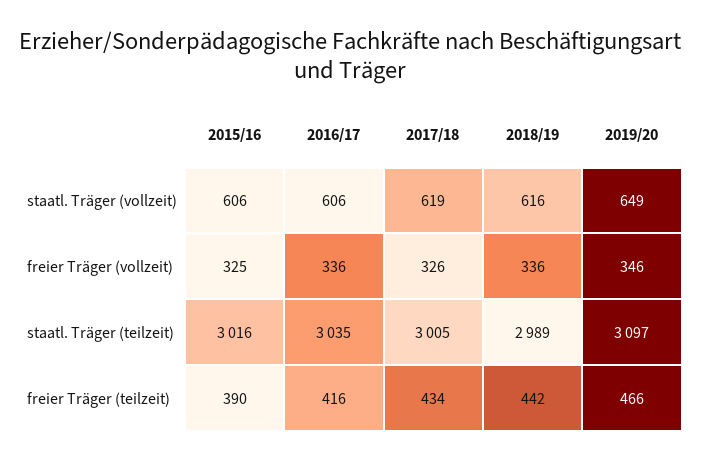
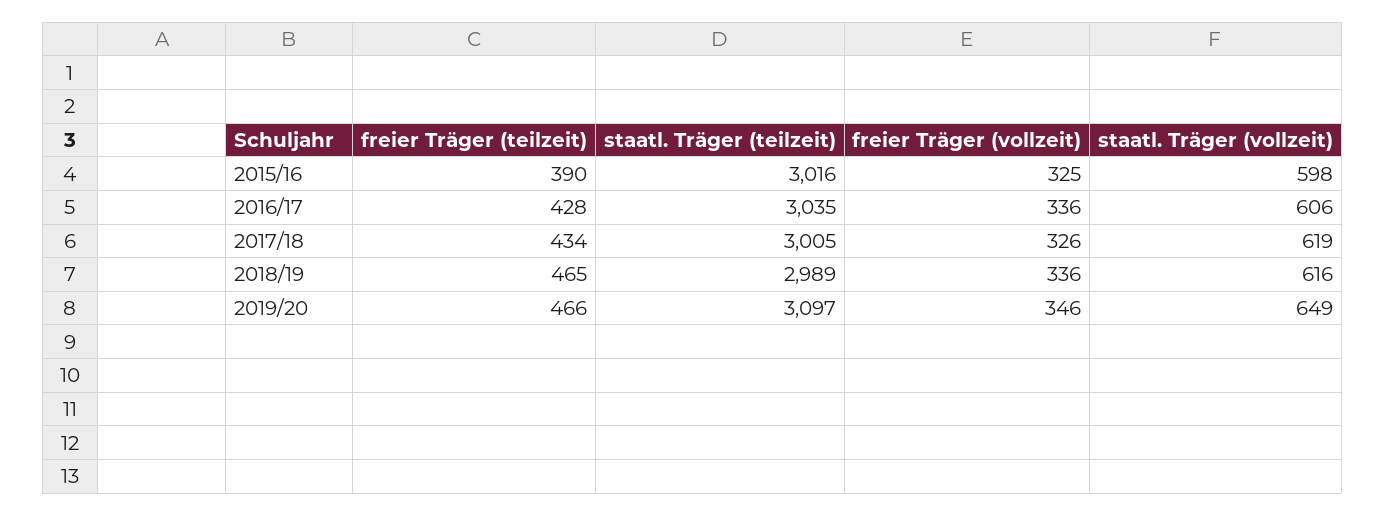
  {
    "2015/16": {
-     "staatl. Träger (vollzeit)": 606,
+     "staatl. Träger (vollzeit)": 598,
      "freier Träger (vollzeit)": 325,
      "staatl. Träger (teilzeit)": 3016,
      "freier Träger (teilzeit)": 390
    },
    "2016/17": {
      "staatl. Träger (vollzeit)": 606,
      "freier Träger (vollzeit)": 336,
      "staatl. Träger (teilzeit)": 3035,
-     "freier Träger (teilzeit)": 416
+     "freier Träger (teilzeit)": 428
    },
    "2017/18": {
      "staatl. Träger (vollzeit)": 619,
      "freier Träger (vollzeit)": 326,
      "staatl. Träger (teilzeit)": 3005,
      "freier Träger (teilzeit)": 434
    },
    "2018/19": {
      "staatl. Träger (vollzeit)": 616,
      "freier Träger (vollzeit)": 336,
      "staatl. Träger (teilzeit)": 2989,
-     "freier Träger (teilzeit)": 442
+     "freier Träger (teilzeit)": 465
    },
    "2019/20": {
      "staatl. Träger (vollzeit)": 649,
      "freier Träger (vollzeit)": 346,
      "staatl. Träger (teilzeit)": 3097,
      "freier Träger (teilzeit)": 466
    }
  }

